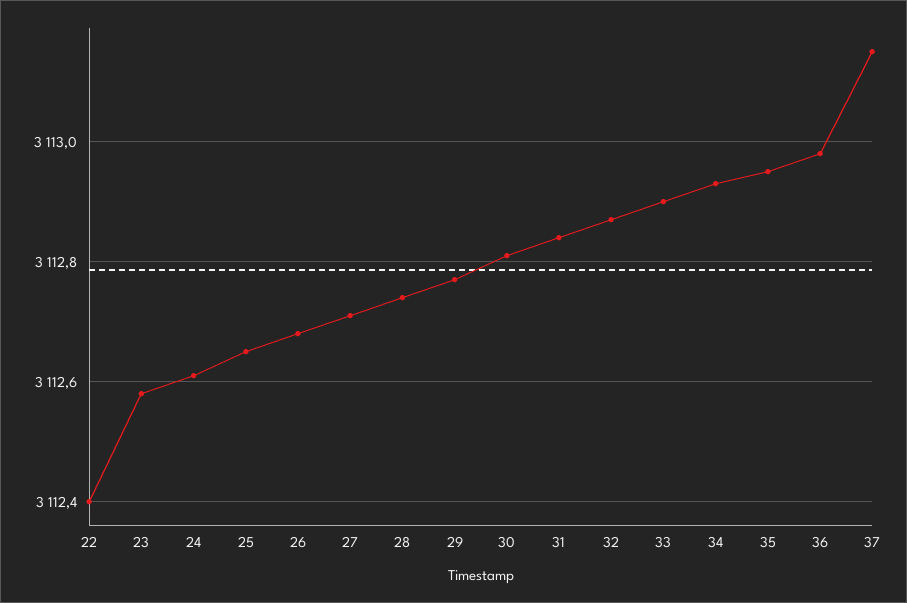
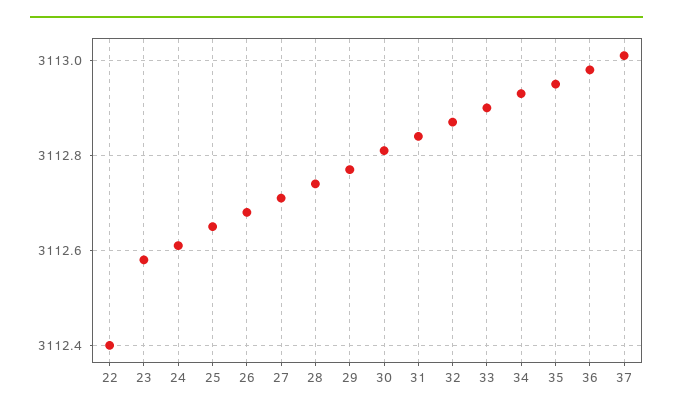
  {
    "22": 3112.4,
    "23": 3112.6,
    "24": 3112.6,
    "25": 3112.65,
    "26": 3112.7,
    "27": 3112.7,
    "28": 3112.75,
    "29": 3112.75,
    "30": 3112.8,
    "31": 3112.85,
    "32": 3112.85,
    "33": 3112.9,
    "34": 3112.95,
    "35": 3112.95,
    "36": 3113,
-   "37": 3113.15
+   "37": 3113
  }

